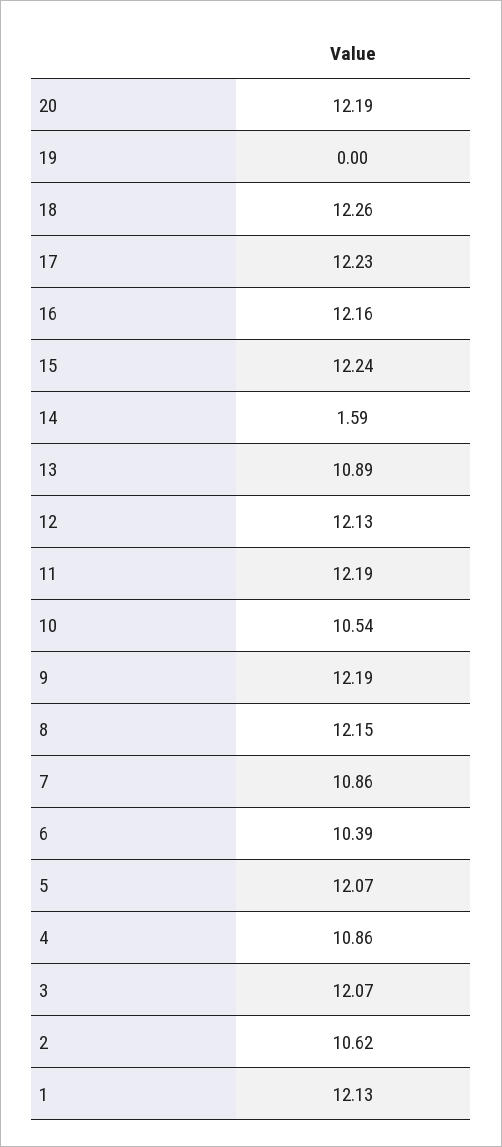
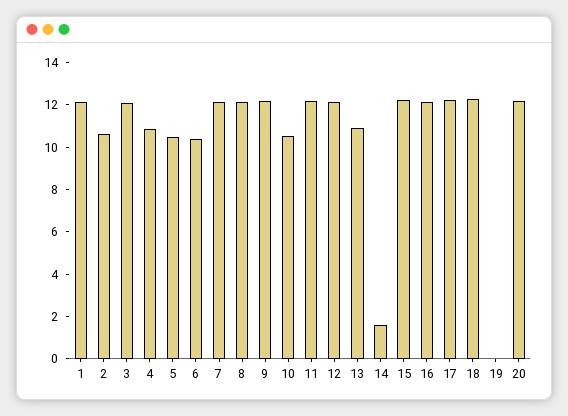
  {
    "20": 12.19,
    "19": 0,
    "18": 12.26,
    "17": 12.23,
    "16": 12.16,
    "15": 12.24,
    "14": 1.59,
    "13": 10.89,
    "12": 12.13,
    "11": 12.19,
    "10": 10.54,
    "9": 12.19,
    "8": 12.15,
-   "7": 10.86,
+   "7": 12,
    "6": 10.39,
-   "5": 12.07,
+   "5": 10.5,
    "4": 10.86,
    "3": 12.07,
    "2": 10.62,
    "1": 12.13
  }

